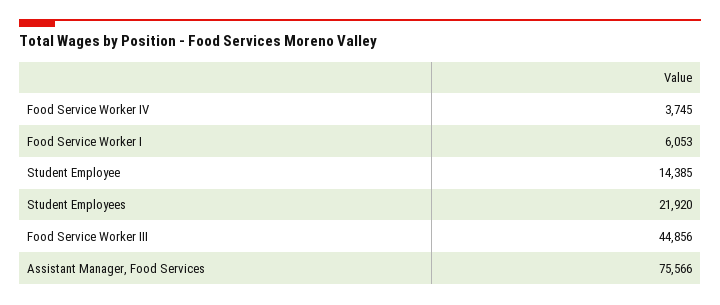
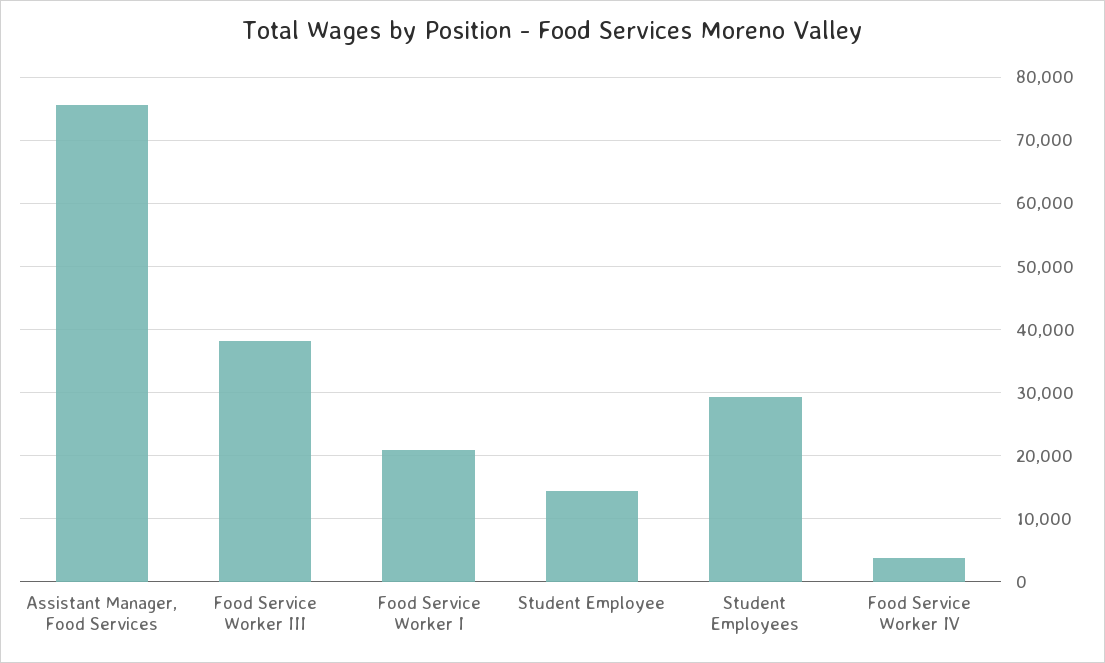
  {
    "Food Service Worker IV": 3745,
-   "Food Service Worker I": 6053,
+   "Food Service Worker I": 21000,
    "Student Employee": 14385,
-   "Student Employees": 21920,
+   "Student Employees": 29000,
-   "Food Service Worker III": 44856,
+   "Food Service Worker III": 38000,
    "Assistant Manager, Food Services": 75566
  }

